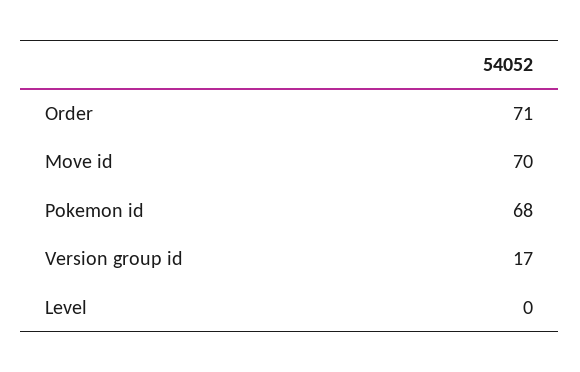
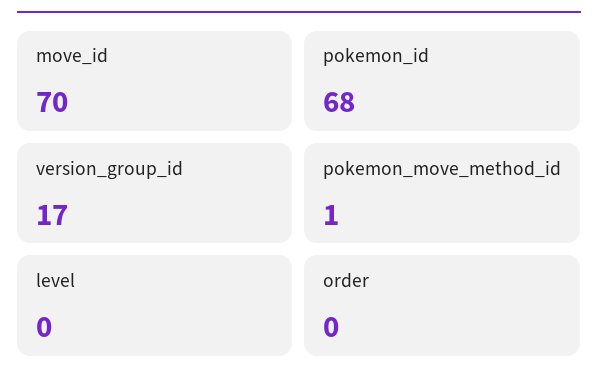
  {
-   "Order": 71,
+   "Order": 0,
    "Move id": 70,
    "Pokemon id": 68,
    "Version group id": 17,
-   "Level": 0
+   "Level": 0,
+   "pokemon_move_method_id": 1
  }

